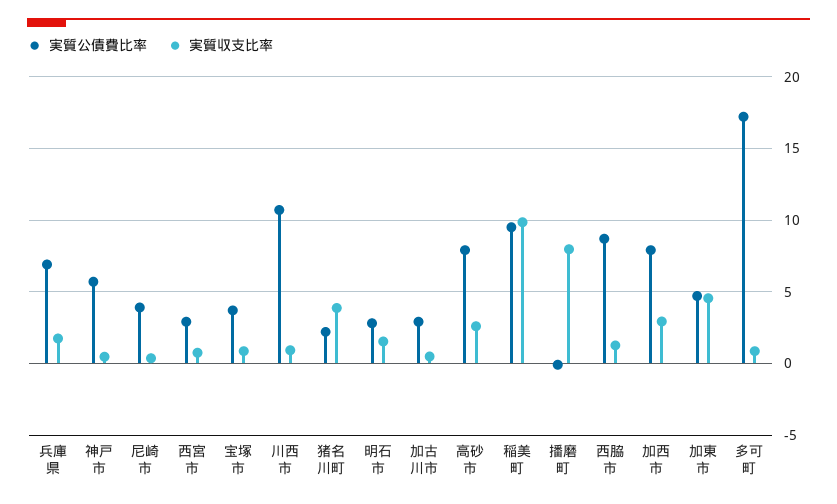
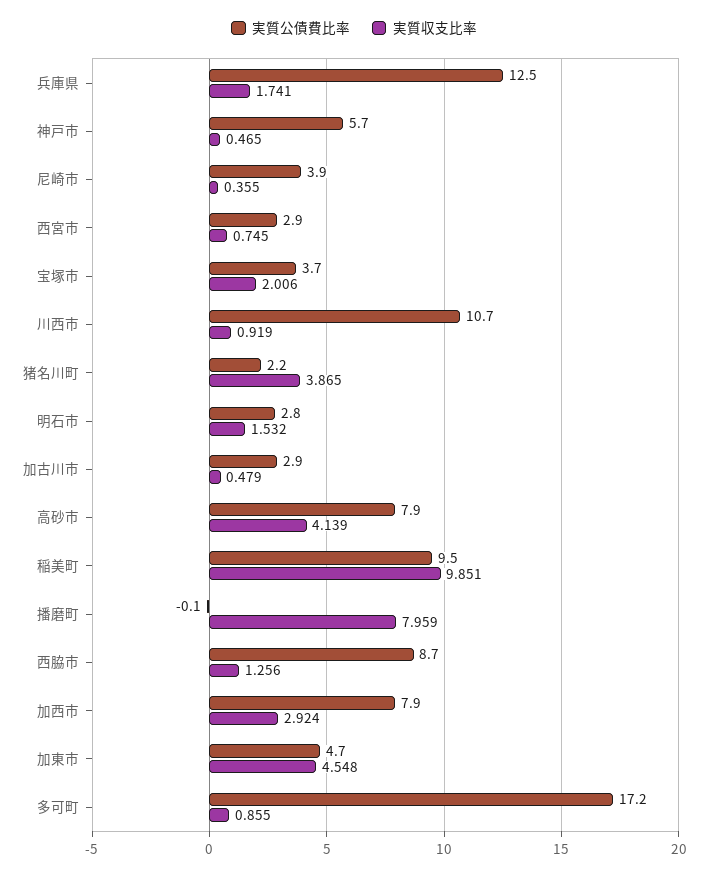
  {
    "実質公債費比率": {
-     "兵庫県": 7,
+     "兵庫県": 12.5,
      "神戸市": 5.7,
      "尼崎市": 3.9,
      "西宮市": 2.9,
      "宝塚市": 3.7,
      "川西市": 10.7,
      "猪名川町": 2.2,
      "明石市": 2.8,
      "加古川市": 2.9,
      "高砂市": 7.9,
      "稲美町": 9.5,
      "播磨町": -0.1,
      "西脇市": 8.7,
      "加西市": 7.9,
      "加東市": 4.7,
      "多可町": 17.2
    },
    "実質収支比率": {
      "兵庫県": 1.741,
      "神戸市": 0.465,
      "尼崎市": 0.355,
      "西宮市": 0.745,
-     "宝塚市": 1,
+     "宝塚市": 2.006,
      "川西市": 0.919,
      "猪名川町": 3.865,
      "明石市": 1.532,
      "加古川市": 0.479,
-     "高砂市": 2.5,
+     "高砂市": 4.139,
      "稲美町": 9.851,
      "播磨町": 7.959,
      "西脇市": 1.256,
      "加西市": 2.924,
      "加東市": 4.548,
      "多可町": 0.855
    }
  }

